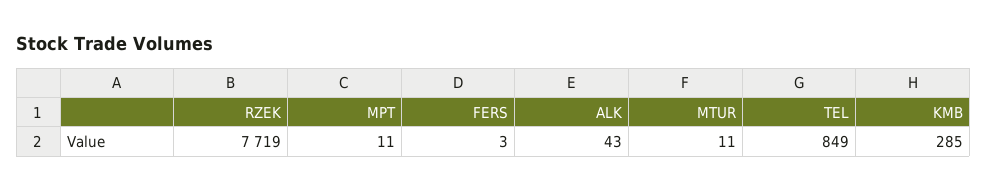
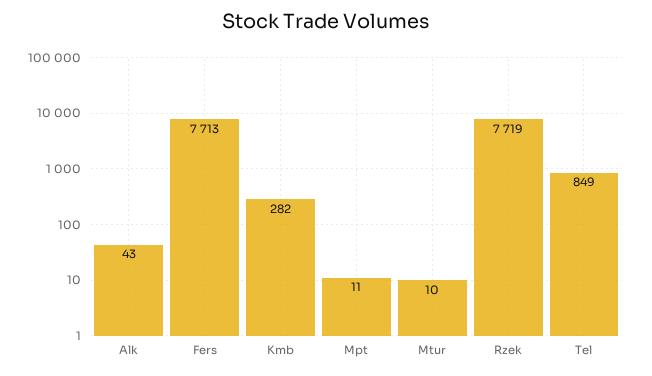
  {
    "RZEK": 7719,
    "MPT": 11,
-   "FERS": 3,
+   "FERS": 7713,
    "ALK": 43,
-   "MTUR": 11,
+   "MTUR": 10,
    "TEL": 849,
-   "KMB": 285
+   "KMB": 282
  }

